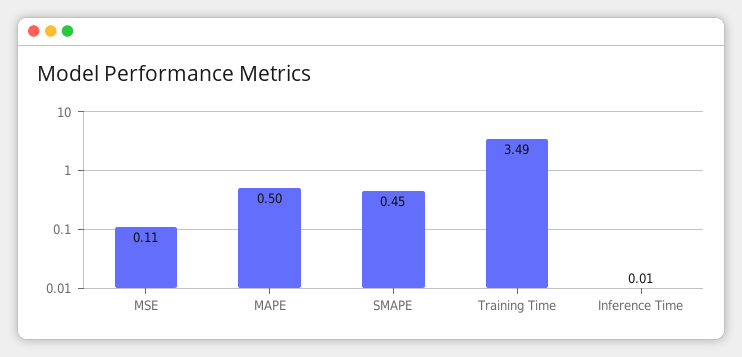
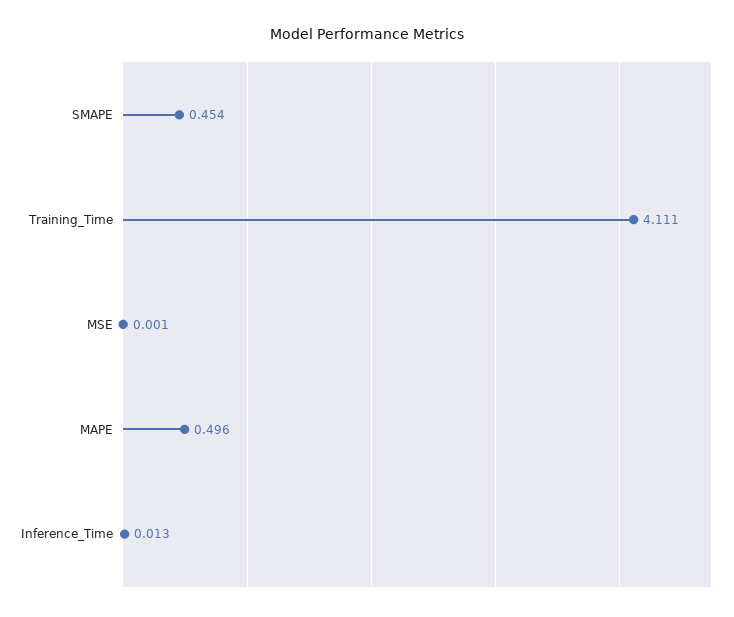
  {
-   "MSE": 0.11,
+   "MSE": 0.001,
    "MAPE": 0.496,
    "SMAPE": 0.454,
-   "Training Time": 3.49,
+   "Training Time": 4.111,
    "Inference Time": 0.013
  }

